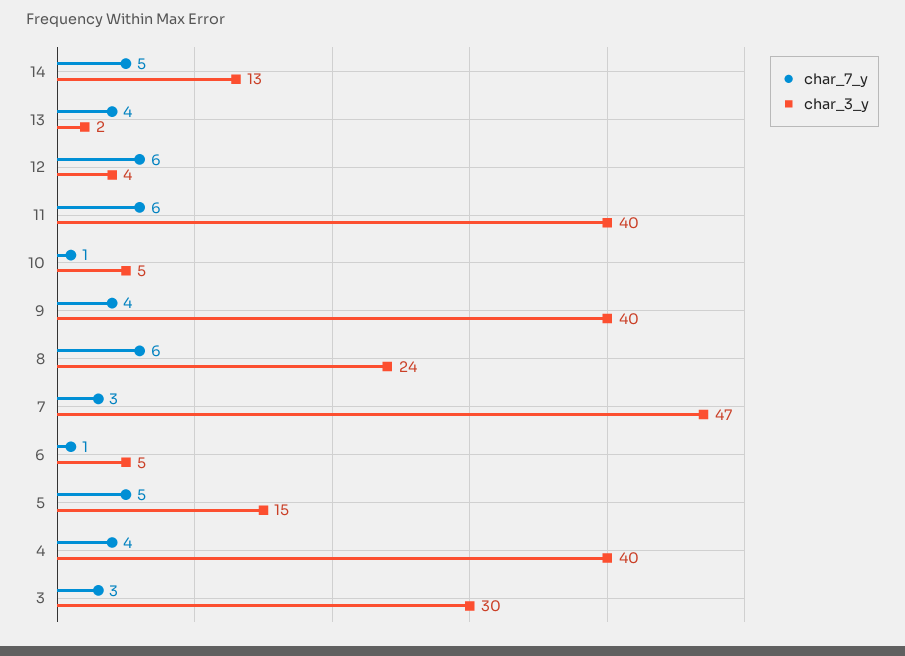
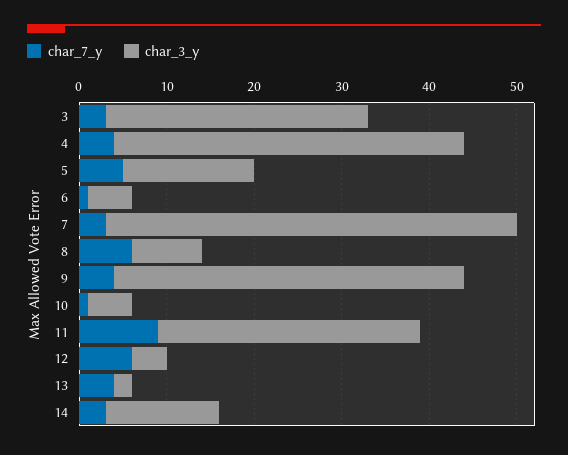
  {
    "char_7_y": {
-     "14": 5,
+     "14": 3,
      "13": 4,
      "12": 6,
-     "11": 6,
+     "11": 9,
      "10": 1,
      "9": 4,
      "8": 6,
      "7": 3,
      "6": 1,
      "5": 5,
      "4": 4,
      "3": 3
    },
    "char_3_y": {
      "14": 13,
      "13": 2,
      "12": 4,
-     "11": 40,
+     "11": 30,
      "10": 5,
      "9": 40,
-     "8": 24,
+     "8": 8,
      "7": 47,
      "6": 5,
      "5": 15,
      "4": 40,
      "3": 30
    }
  }

